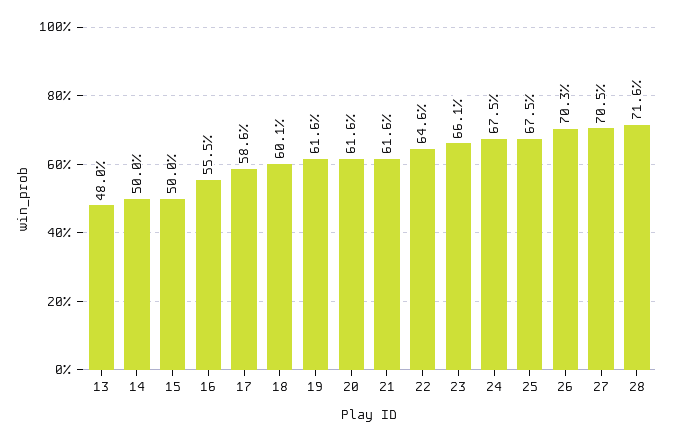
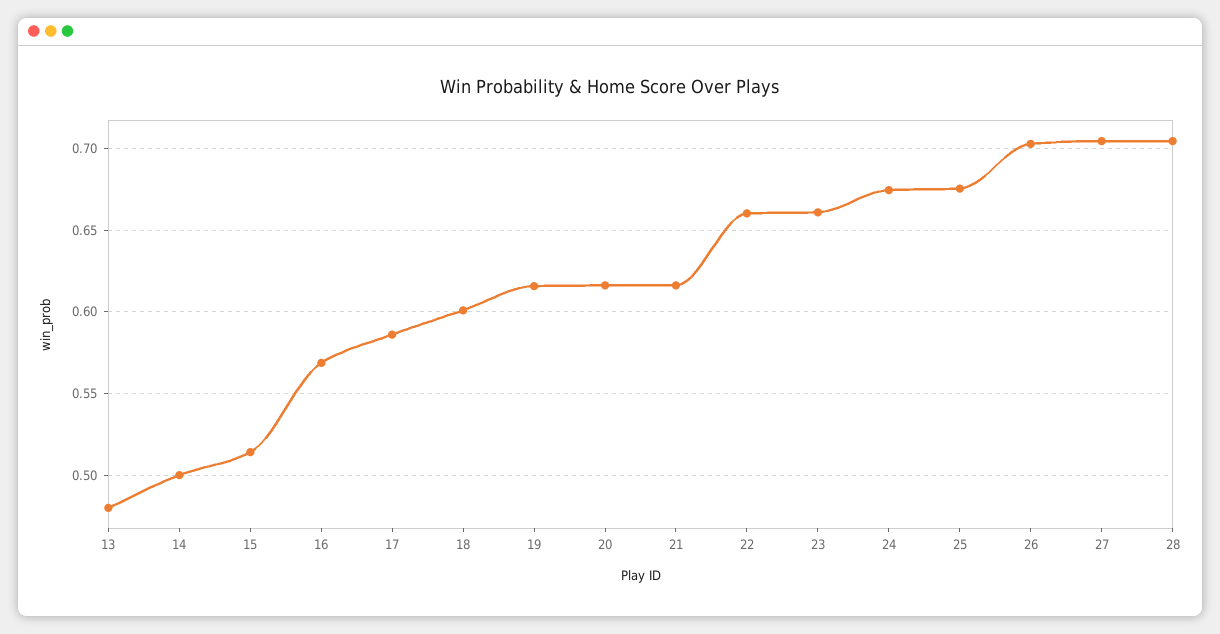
  {
    "13": 0.48,
    "14": 0.5,
-   "15": 0.5,
+   "15": 0.515,
-   "16": 0.555,
+   "16": 0.57,
    "17": 0.586,
    "18": 0.601,
    "19": 0.616,
    "20": 0.616,
    "21": 0.616,
-   "22": 0.646,
+   "22": 0.66,
    "23": 0.661,
    "24": 0.675,
    "25": 0.675,
    "26": 0.703,
    "27": 0.705,
-   "28": 0.716
+   "28": 0.705
  }

